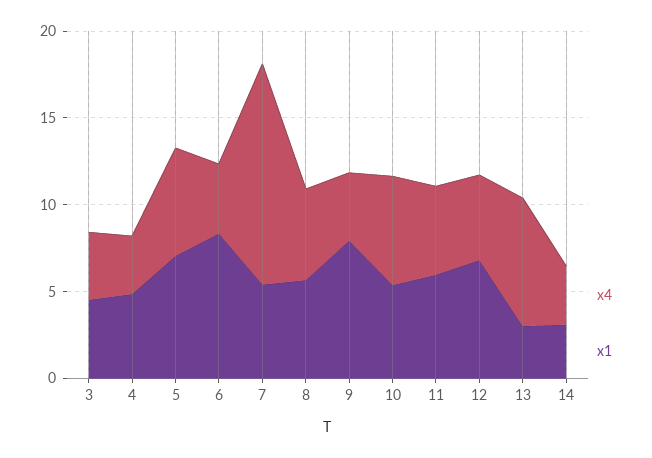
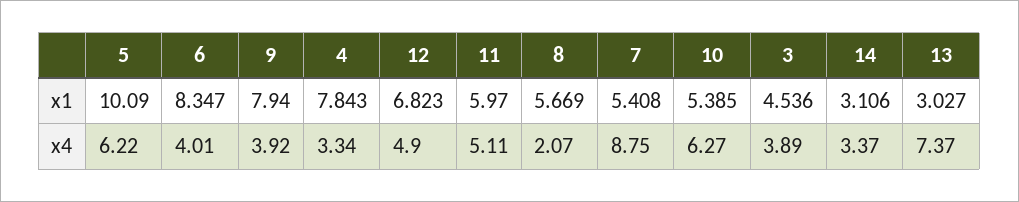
  {
    "x4": {
      "3": 3.89,
      "4": 3.34,
      "5": 6.22,
      "6": 4.01,
-     "7": 13,
+     "7": 8.75,
-     "8": 5,
+     "8": 2.07,
      "9": 3.92,
      "10": 6.27,
      "11": 5.11,
      "12": 4.9,
      "13": 7.37,
      "14": 3.37
    },
    "x1": {
      "3": 4.536,
-     "4": 5,
+     "4": 7.843,
-     "5": 7,
+     "5": 10.09,
      "6": 8.347,
      "7": 5.408,
      "8": 5.669,
      "9": 7.94,
      "10": 5.385,
      "11": 5.97,
      "12": 6.823,
      "13": 3.027,
      "14": 3.106
    }
  }

